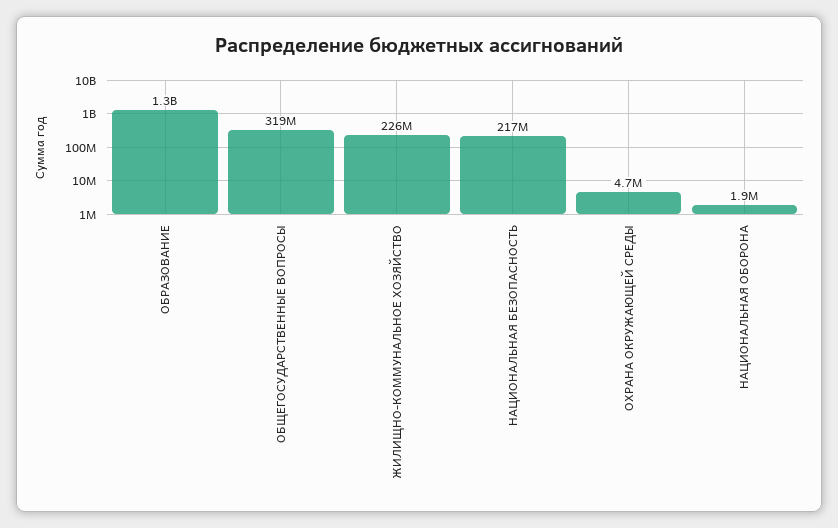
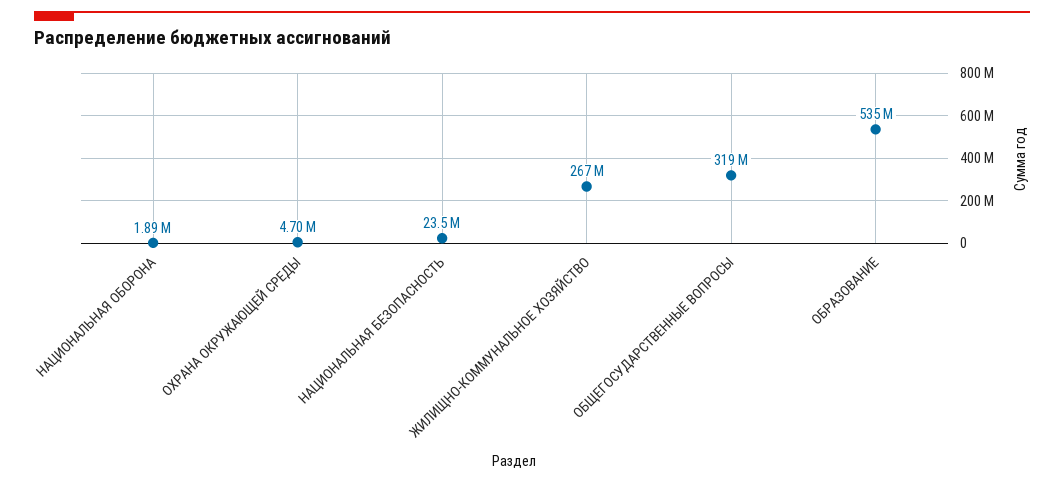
  {
-   "ОБРАЗОВАНИЕ": 1300000000,
+   "ОБРАЗОВАНИЕ": 535000000,
    "ОБЩЕГОСУДАРСТВЕННЫЕ ВОПРОСЫ": 319000000,
-   "ЖИЛИЩНО-КОММУНАЛЬНОЕ ХОЗЯЙСТВО": 226000000,
+   "ЖИЛИЩНО-КОММУНАЛЬНОЕ ХОЗЯЙСТВО": 267000000,
-   "НАЦИОНАЛЬНАЯ БЕЗОПАСНОСТЬ": 217000000,
+   "НАЦИОНАЛЬНАЯ БЕЗОПАСНОСТЬ": 23500000,
    "ОХРАНА ОКРУЖАЮЩЕЙ СРЕДЫ": 4700000,
    "НАЦИОНАЛЬНАЯ ОБОРОНА": 1890000
  }

